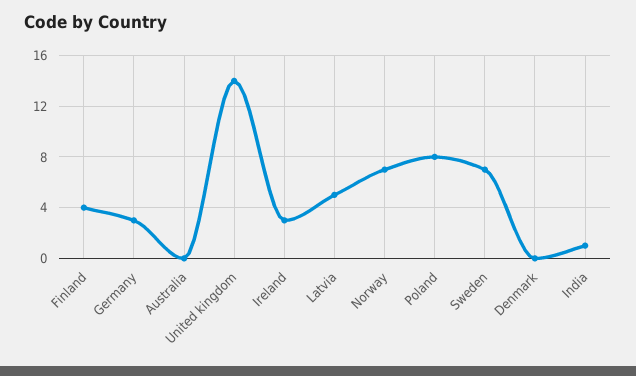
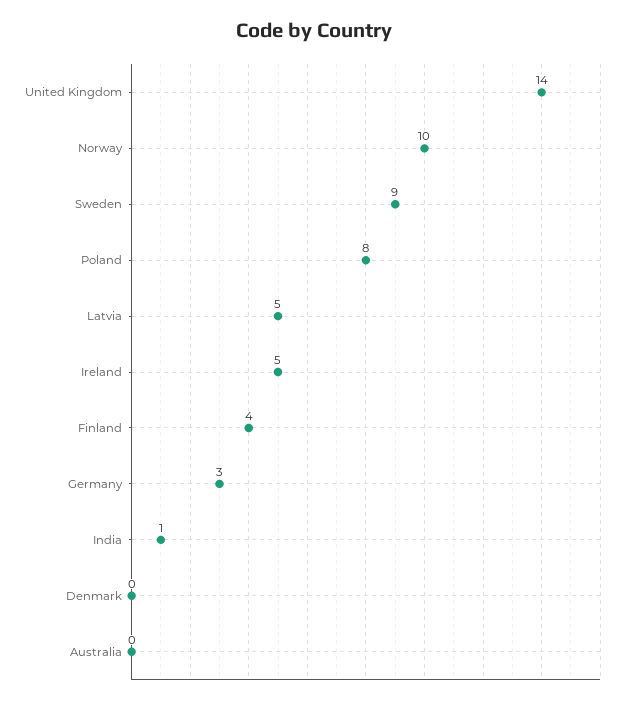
  {
    "Finland": 4,
    "Germany": 3,
    "Australia": 0,
    "United kingdom": 14,
-   "Ireland": 3,
+   "Ireland": 5,
    "Latvia": 5,
-   "Norway": 7,
+   "Norway": 10,
    "Poland": 8,
-   "Sweden": 7,
+   "Sweden": 9,
    "Denmark": 0,
    "India": 1
  }

